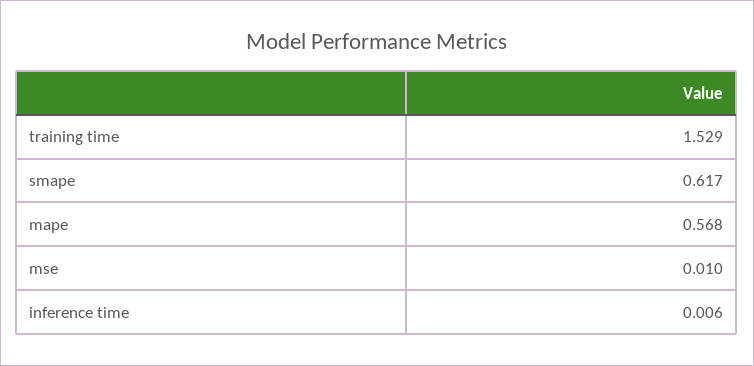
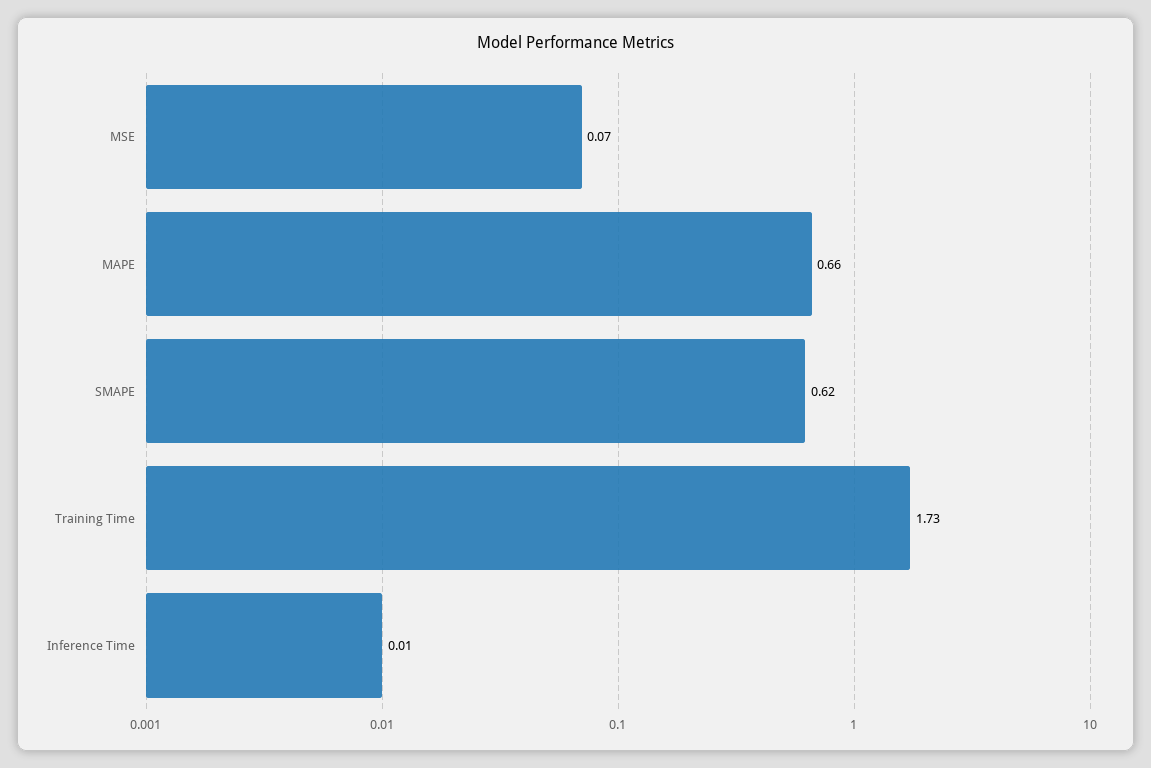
  {
-   "training time": 1.529,
+   "training time": 1.73,
    "smape": 0.617,
-   "mape": 0.568,
+   "mape": 0.66,
-   "mse": 0.01,
+   "mse": 0.07,
    "inference time": 0.006
  }

